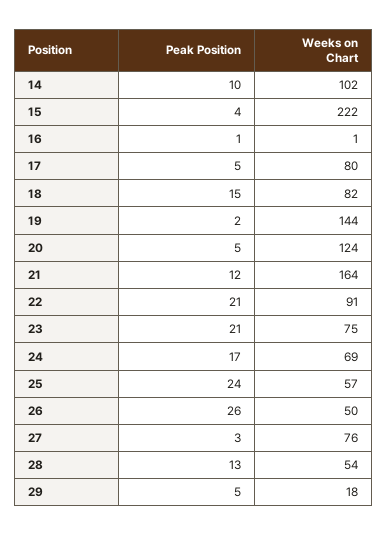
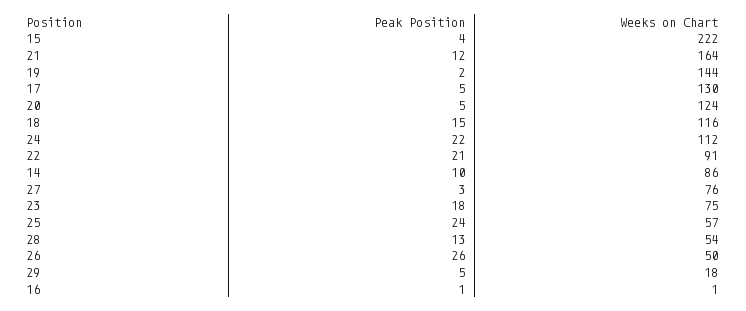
  {
    "Peak Position": {
      "14": 10,
      "15": 4,
      "16": 1,
      "17": 5,
      "18": 15,
      "19": 2,
      "20": 5,
      "21": 12,
      "22": 21,
-     "23": 21,
+     "23": 18,
-     "24": 17,
+     "24": 22,
      "25": 24,
      "26": 26,
      "27": 3,
      "28": 13,
      "29": 5
    },
    "Weeks on Chart": {
-     "14": 102,
+     "14": 86,
      "15": 222,
      "16": 1,
-     "17": 80,
+     "17": 130,
-     "18": 82,
+     "18": 116,
      "19": 144,
      "20": 124,
      "21": 164,
      "22": 91,
      "23": 75,
-     "24": 69,
+     "24": 112,
      "25": 57,
      "26": 50,
      "27": 76,
      "28": 54,
      "29": 18
    }
  }

